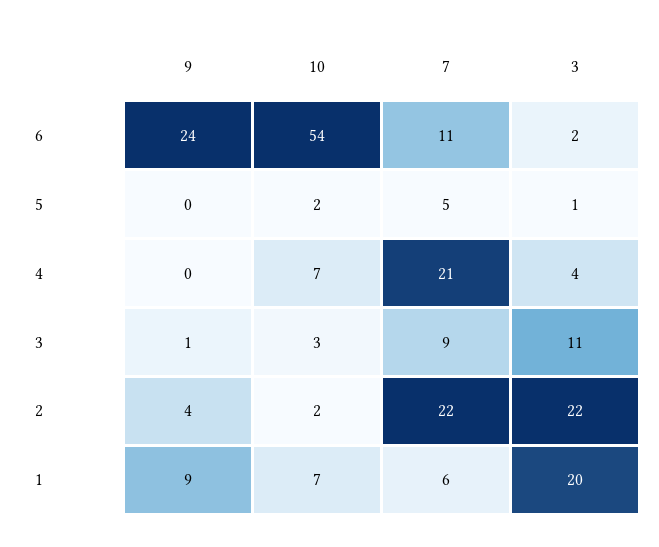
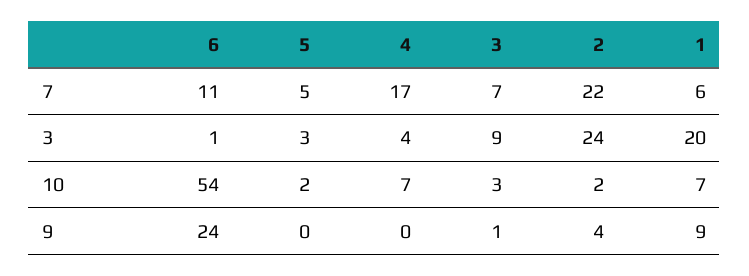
  {
    "9": {
      "6": 24,
      "5": 0,
      "4": 0,
      "3": 1,
      "2": 4,
      "1": 9
    },
    "10": {
      "6": 54,
      "5": 2,
      "4": 7,
      "3": 3,
      "2": 2,
      "1": 7
    },
    "7": {
      "6": 11,
      "5": 5,
-     "4": 21,
+     "4": 17,
-     "3": 9,
+     "3": 7,
      "2": 22,
      "1": 6
    },
    "3": {
-     "6": 2,
+     "6": 1,
-     "5": 1,
+     "5": 3,
      "4": 4,
-     "3": 11,
+     "3": 9,
-     "2": 22,
+     "2": 24,
      "1": 20
    }
  }

